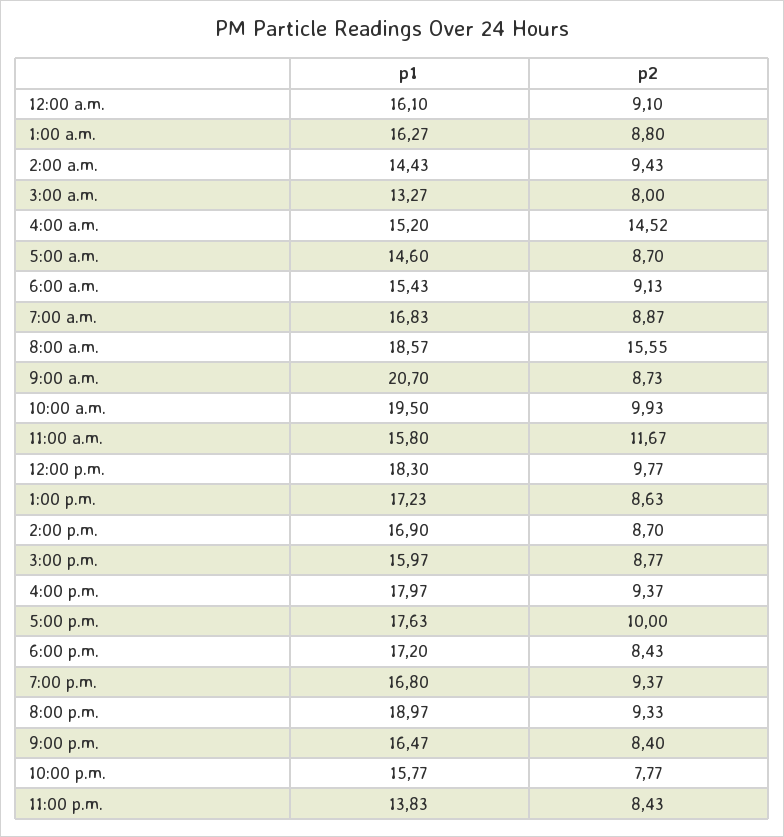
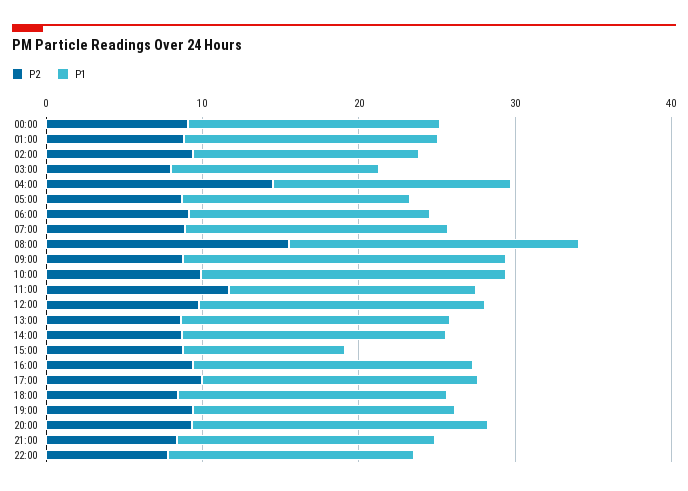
  {
    "p1": {
      "12:00 a.m.": 16.1,
      "1:00 a.m.": 16.27,
      "2:00 a.m.": 14.43,
      "3:00 a.m.": 13.27,
      "4:00 a.m.": 15.2,
      "5:00 a.m.": 14.6,
      "6:00 a.m.": 15.43,
      "7:00 a.m.": 16.83,
      "8:00 a.m.": 18.57,
      "9:00 a.m.": 20.7,
      "10:00 a.m.": 19.5,
      "11:00 a.m.": 15.8,
      "12:00 p.m.": 18.3,
      "1:00 p.m.": 17.23,
      "2:00 p.m.": 16.9,
-     "3:00 p.m.": 15.97,
+     "3:00 p.m.": 10,
      "4:00 p.m.": 17.97,
      "5:00 p.m.": 17.63,
      "6:00 p.m.": 17.2,
      "7:00 p.m.": 16.8,
      "8:00 p.m.": 18.97,
      "9:00 p.m.": 16.47,
-     "10:00 p.m.": 15.77,
+     "10:00 p.m.": 15.77
-     "11:00 p.m.": 13.83
    },
    "p2": {
      "12:00 a.m.": 9.1,
      "1:00 a.m.": 8.8,
      "2:00 a.m.": 9.43,
      "3:00 a.m.": 8,
      "4:00 a.m.": 14.52,
      "5:00 a.m.": 8.7,
      "6:00 a.m.": 9.13,
      "7:00 a.m.": 8.87,
      "8:00 a.m.": 15.55,
      "9:00 a.m.": 8.73,
      "10:00 a.m.": 9.93,
      "11:00 a.m.": 11.67,
      "12:00 p.m.": 9.77,
      "1:00 p.m.": 8.63,
      "2:00 p.m.": 8.7,
      "3:00 p.m.": 8.77,
      "4:00 p.m.": 9.37,
      "5:00 p.m.": 10,
      "6:00 p.m.": 8.43,
      "7:00 p.m.": 9.37,
      "8:00 p.m.": 9.33,
      "9:00 p.m.": 8.4,
-     "10:00 p.m.": 7.77,
+     "10:00 p.m.": 7.77
-     "11:00 p.m.": 8.43
    }
  }

